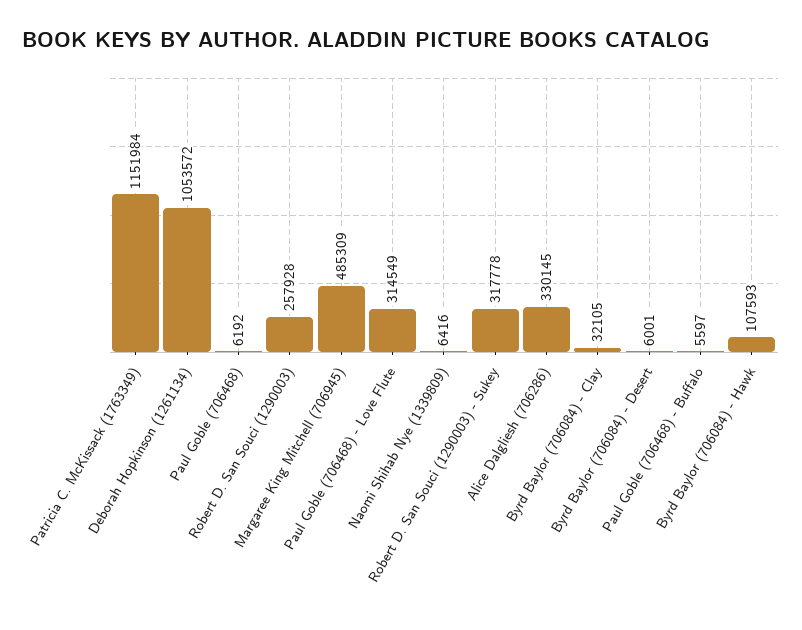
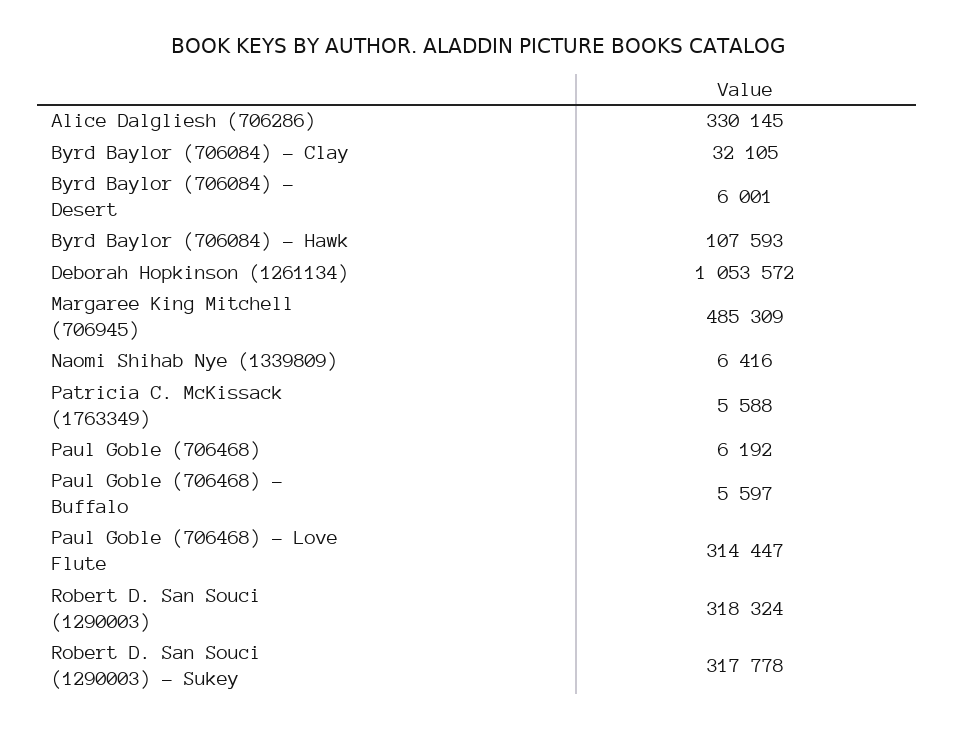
  {
-   "Patricia C. McKissack (1763349)": 1151984,
+   "Patricia C. McKissack (1763349)": 5588,
    "Deborah Hopkinson (1261134)": 1053572,
    "Paul Goble (706468)": 6192,
-   "Robert D. San Souci (1290003)": 257928,
+   "Robert D. San Souci (1290003)": 318324,
    "Margaree King Mitchell (706945)": 485309,
-   "Paul Goble (706468) - Love Flute": 314549,
+   "Paul Goble (706468) - Love Flute": 314447,
    "Naomi Shihab Nye (1339809)": 6416,
    "Robert D. San Souci (1290003) - Sukey": 317778,
    "Alice Dalgliesh (706286)": 330145,
    "Byrd Baylor (706084) - Clay": 32105,
    "Byrd Baylor (706084) - Desert": 6001,
    "Paul Goble (706468) - Buffalo": 5597,
    "Byrd Baylor (706084) - Hawk": 107593
  }

